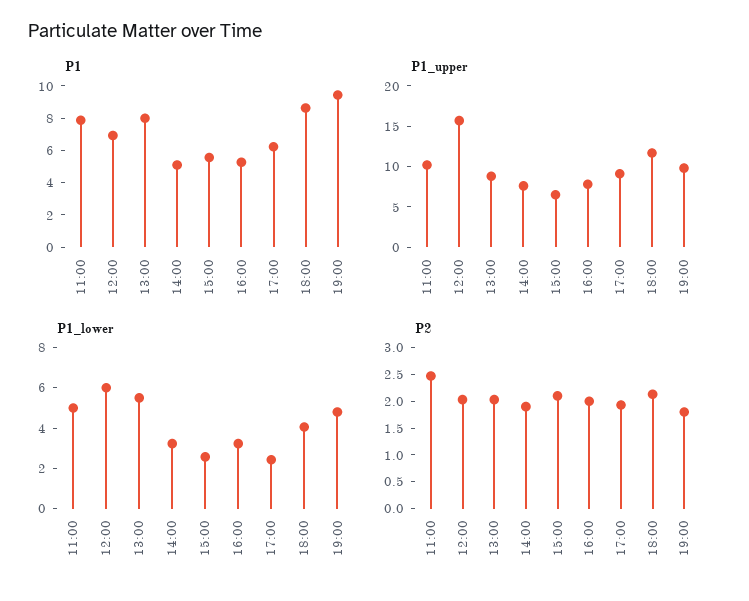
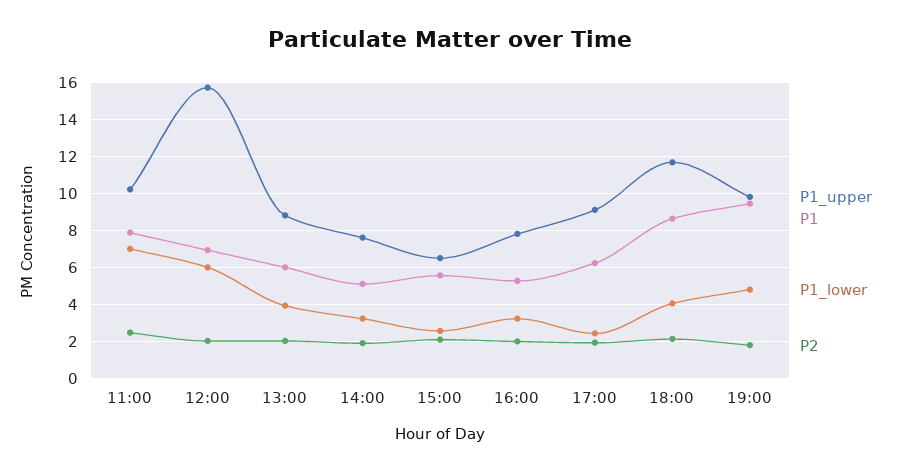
  {
    "P1": {
      "11:00": 8,
      "12:00": 7,
-     "13:00": 8,
+     "13:00": 6,
      "14:00": 5,
      "15:00": 5.5,
      "16:00": 5.5,
      "17:00": 6,
      "18:00": 8.5,
      "19:00": 9.5
    },
    "P1_upper": {
      "11:00": 10,
      "12:00": 15.5,
      "13:00": 9,
      "14:00": 7.5,
      "15:00": 6.5,
      "16:00": 8,
      "17:00": 9,
      "18:00": 11.5,
      "19:00": 10
    },
    "P1_lower": {
-     "11:00": 5,
+     "11:00": 7,
      "12:00": 6,
-     "13:00": 5.5,
+     "13:00": 4,
      "14:00": 3,
      "15:00": 2.5,
      "16:00": 3,
      "17:00": 2.5,
      "18:00": 4,
      "19:00": 5
    },
    "P2": {
      "11:00": 2.5,
      "12:00": 2,
      "13:00": 2,
      "14:00": 2,
      "15:00": 2,
      "16:00": 2,
      "17:00": 2,
      "18:00": 2.25,
      "19:00": 1.75
    }
  }

